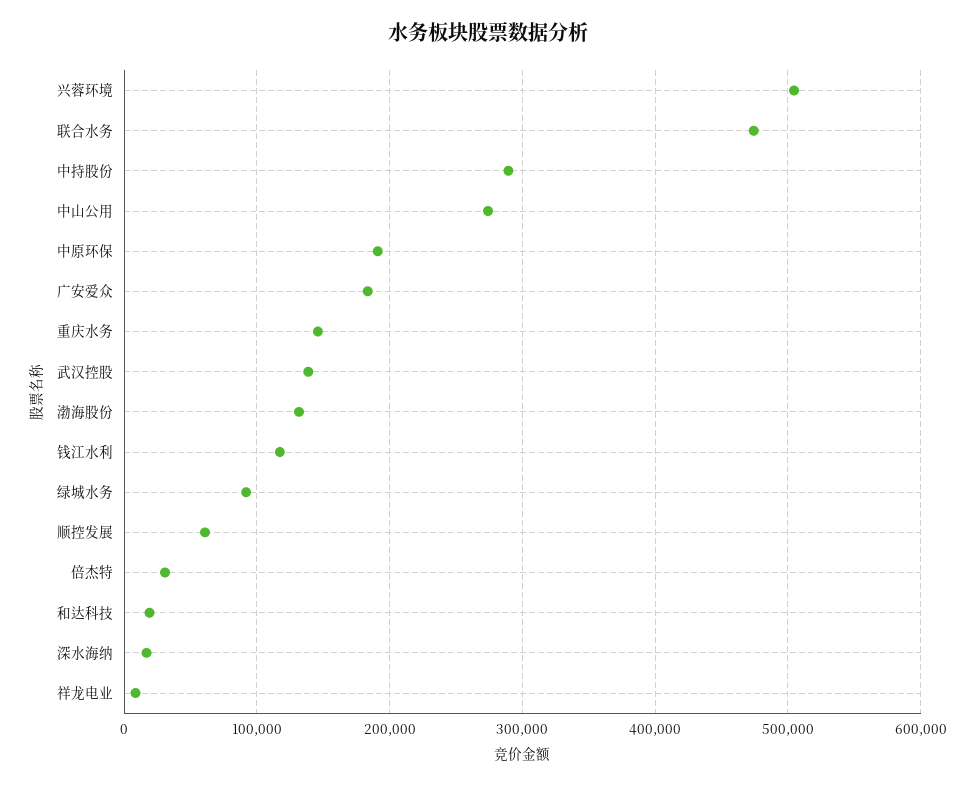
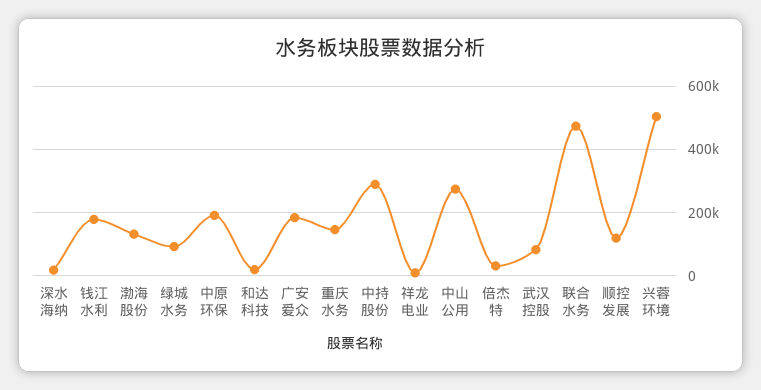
  {
    "兴蓉环境": 500000,
    "联合水务": 470000,
    "中持股份": 290000,
    "中山公用": 270000,
    "中原环保": 190000,
    "广安爱众": 180000,
    "重庆水务": 150000,
-   "武汉控股": 140000,
+   "武汉控股": 80000,
    "渤海股份": 130000,
-   "钱江水利": 120000,
+   "钱江水利": 180000,
    "绿城水务": 90000,
-   "顺控发展": 60000,
+   "顺控发展": 120000,
    "倍杰特": 30000,
    "和达科技": 20000,
    "深水海纳": 20000,
    "祥龙电业": 10000
  }

